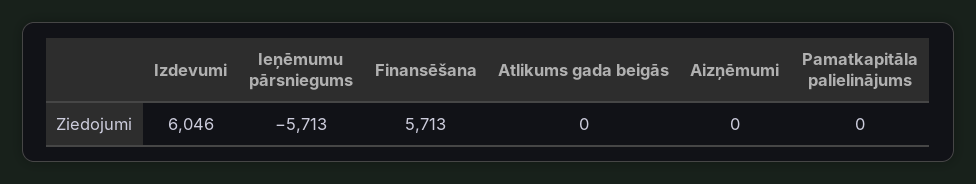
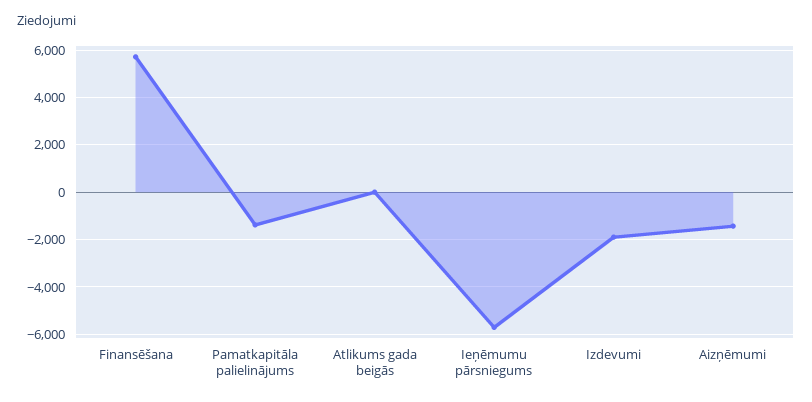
  {
-   "Izdevumi": 6046,
+   "Izdevumi": -2000,
    "Ieņēmumu pārsniegums": -5713,
    "Finansēšana": 5713,
    "Atlikums gada beigās": 0,
-   "Aizņēmumi": 0,
+   "Aizņēmumi": -1500,
-   "Pamatkapitāla palielinājums": 0
+   "Pamatkapitāla palielinājums": -1500
  }

